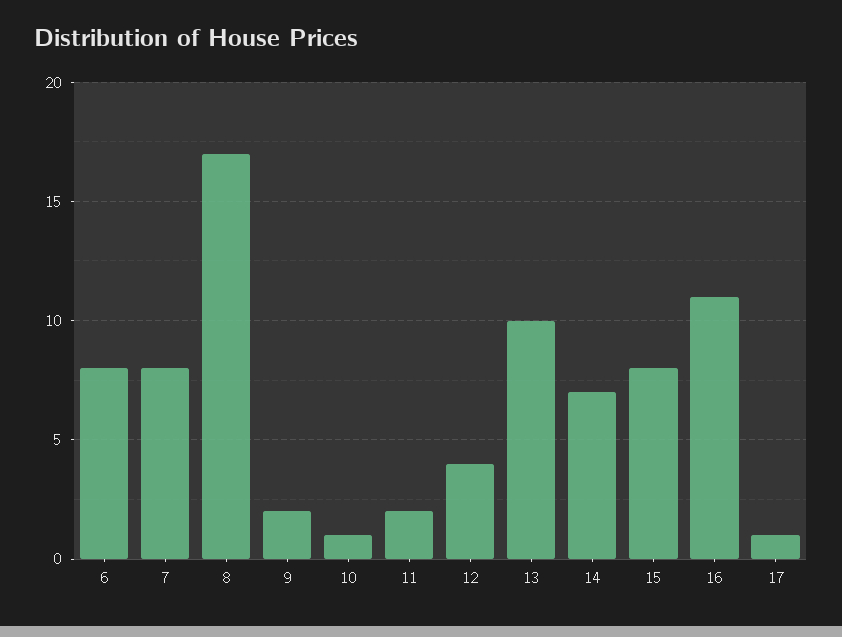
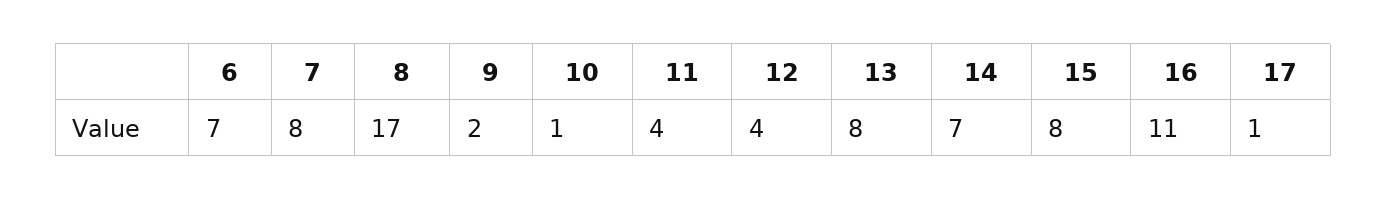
  {
-   "6": 8,
+   "6": 7,
    "7": 8,
    "8": 17,
    "9": 2,
    "10": 1,
-   "11": 2,
+   "11": 4,
    "12": 4,
-   "13": 10,
+   "13": 8,
    "14": 7,
    "15": 8,
    "16": 11,
    "17": 1
  }

